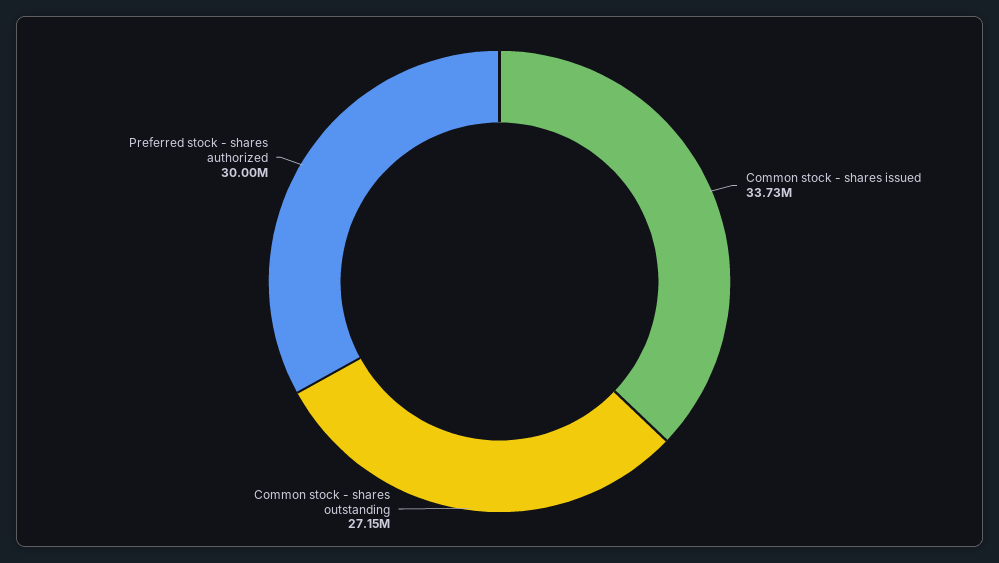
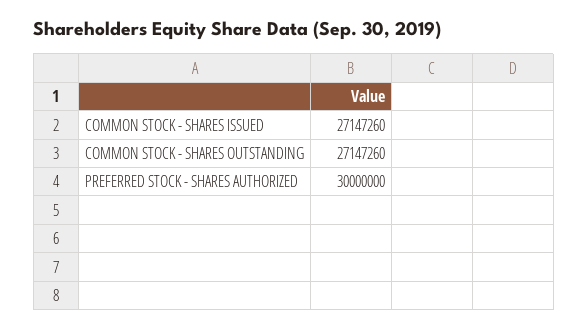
  {
-   "Common stock - shares issued": 33730000,
+   "Common stock - shares issued": 27147260,
    "Common stock - shares outstanding": 27147260,
    "Preferred stock - shares authorized": 30000000
  }

